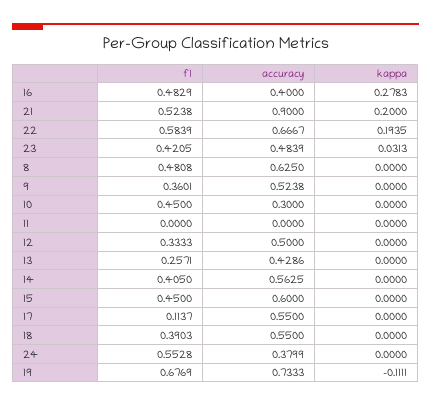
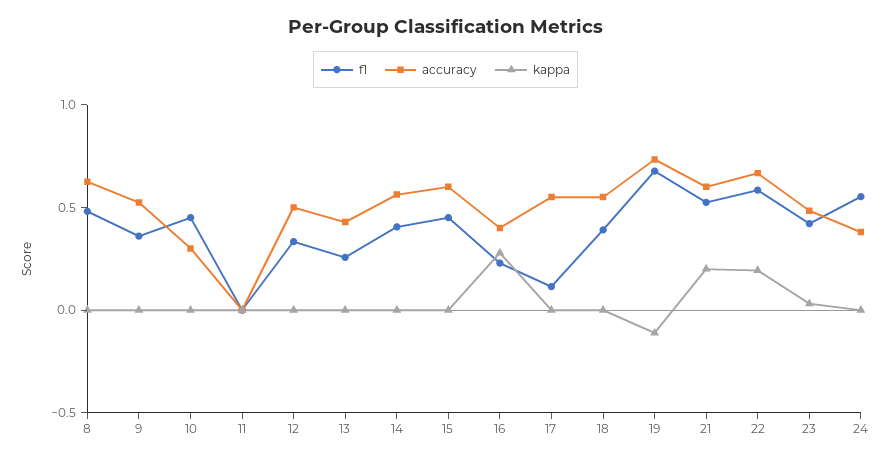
  {
    "f1": {
-     "16": 0.4829,
+     "16": 0.2,
      "21": 0.5238,
      "22": 0.5839,
      "23": 0.4205,
      "8": 0.4808,
      "9": 0.3601,
      "10": 0.45,
      "11": 0,
      "12": 0.3333,
      "13": 0.2571,
      "14": 0.405,
      "15": 0.45,
      "17": 0.1137,
      "18": 0.3903,
      "24": 0.5528,
      "19": 0.6769
    },
    "accuracy": {
      "16": 0.4,
-     "21": 0.9,
+     "21": 0.6,
      "22": 0.6667,
      "23": 0.4839,
      "8": 0.625,
      "9": 0.5238,
      "10": 0.3,
      "11": 0,
      "12": 0.5,
      "13": 0.4286,
      "14": 0.5625,
      "15": 0.6,
      "17": 0.55,
      "18": 0.55,
      "24": 0.3799,
      "19": 0.7333
    },
    "kappa": {
      "16": 0.2783,
      "21": 0.2,
      "22": 0.1935,
      "23": 0.0313,
      "8": 0,
      "9": 0,
      "10": 0,
      "11": 0,
      "12": 0,
      "13": 0,
      "14": 0,
      "15": 0,
      "17": 0,
      "18": 0,
      "24": 0,
      "19": -0.1111
    }
  }

